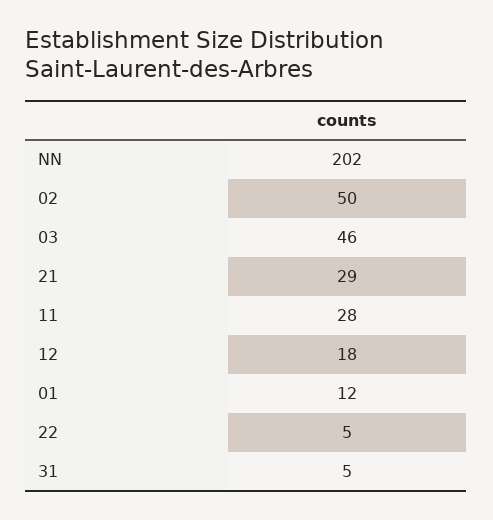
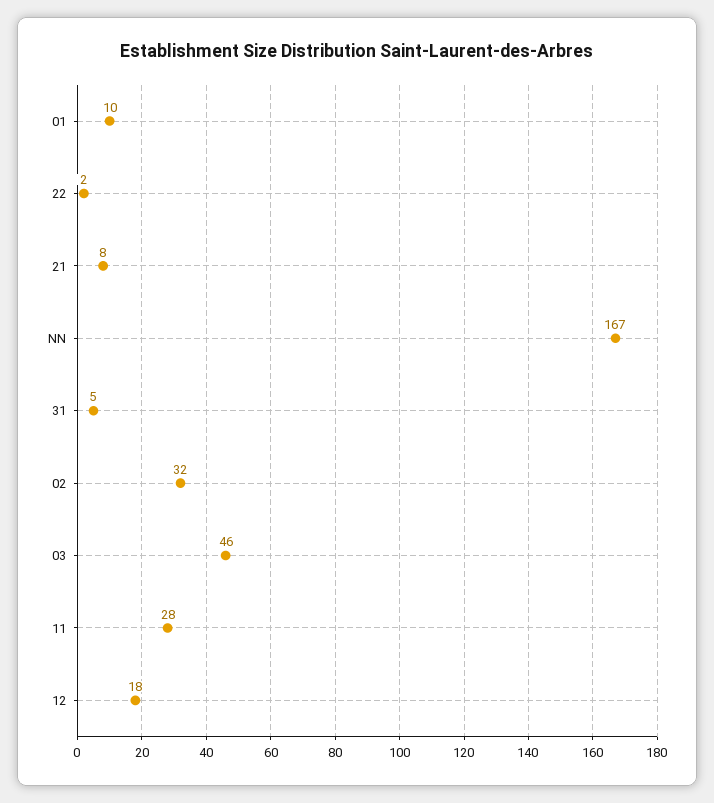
  {
-   "NN": 202,
+   "NN": 167,
-   "02": 50,
+   "02": 32,
    "03": 46,
-   "21": 29,
+   "21": 8,
    "11": 28,
    "12": 18,
-   "01": 12,
+   "01": 10,
-   "22": 5,
+   "22": 2,
    "31": 5
  }

